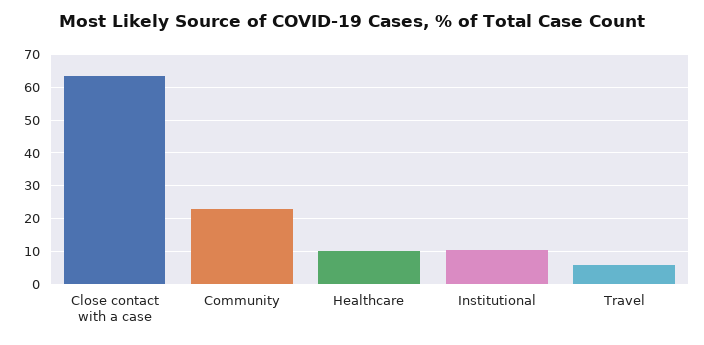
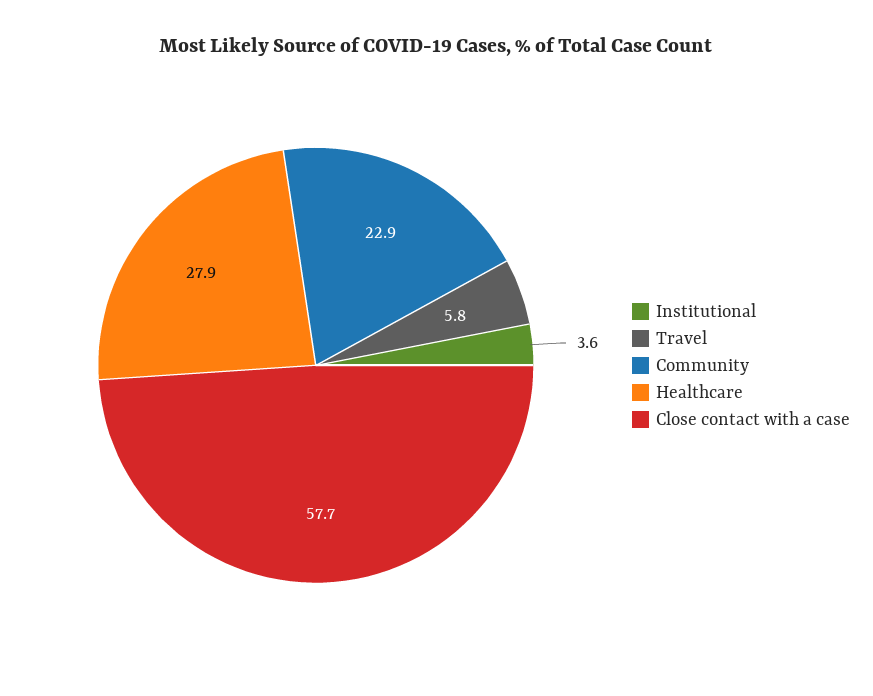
  {
-   "Close contact with a case": 64,
+   "Close contact with a case": 57.7,
    "Community": 22.9,
-   "Healthcare": 10,
+   "Healthcare": 27.9,
-   "Institutional": 10,
+   "Institutional": 3.6,
    "Travel": 5.8
  }

